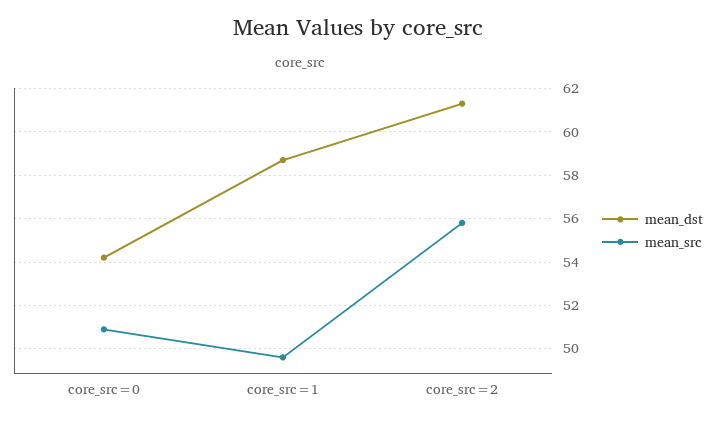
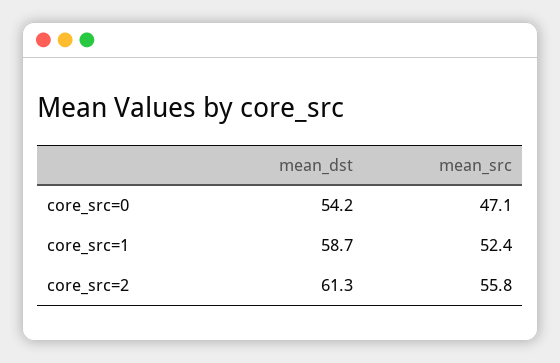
  {
    "mean_dst": {
      "core_src=0": 54.2,
      "core_src=1": 58.7,
      "core_src=2": 61.3
    },
    "mean_src": {
-     "core_src=0": 51,
+     "core_src=0": 47.1,
-     "core_src=1": 49.5,
+     "core_src=1": 52.4,
      "core_src=2": 55.8
    }
  }

